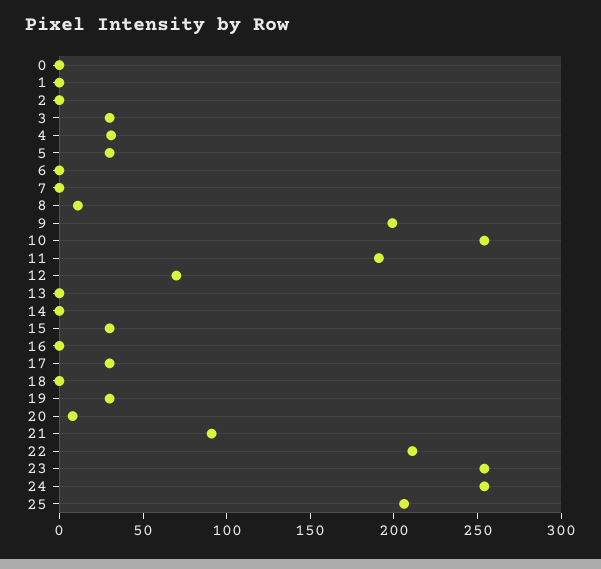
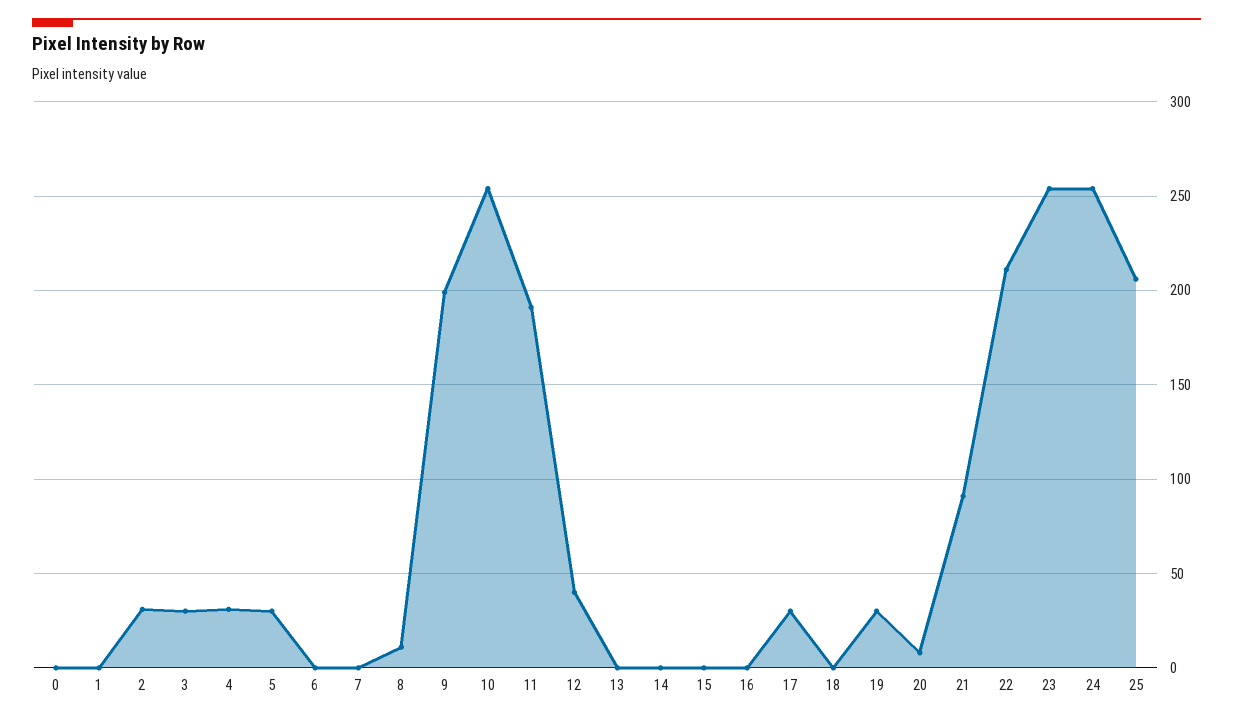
  {
    "0": 0,
    "1": 0,
-   "2": 0,
+   "2": 30,
    "3": 30,
    "4": 30,
    "5": 30,
    "6": 0,
    "7": 0,
    "8": 10,
    "9": 200,
    "10": 255,
    "11": 190,
-   "12": 70,
+   "12": 40,
    "13": 0,
    "14": 0,
-   "15": 30,
+   "15": 0,
    "16": 0,
    "17": 30,
    "18": 0,
    "19": 30,
    "20": 10,
    "21": 90,
    "22": 210,
    "23": 255,
    "24": 255,
    "25": 205
  }

